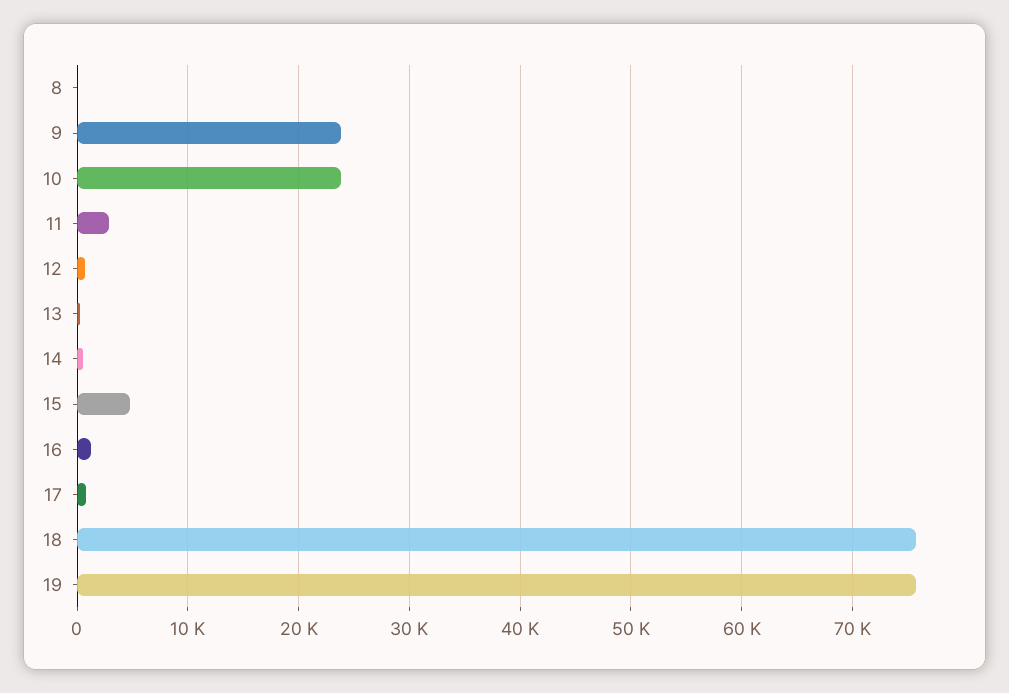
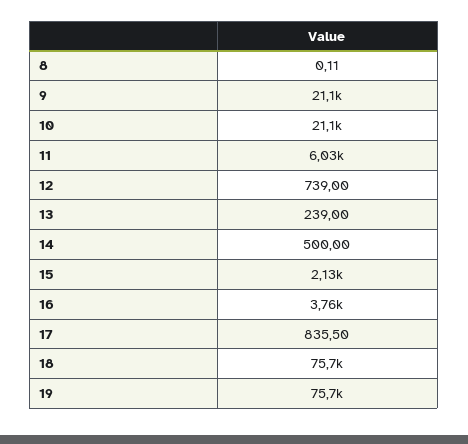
  {
    "8": 0.11,
-   "9": 24000,
+   "9": 21100,
-   "10": 24000,
+   "10": 21100,
-   "11": 3000,
+   "11": 6030,
    "12": 739,
    "13": 239,
    "14": 500,
-   "15": 5000,
+   "15": 2130,
-   "16": 1000,
+   "16": 3760,
    "17": 835.5,
    "18": 75700,
    "19": 75700
  }

